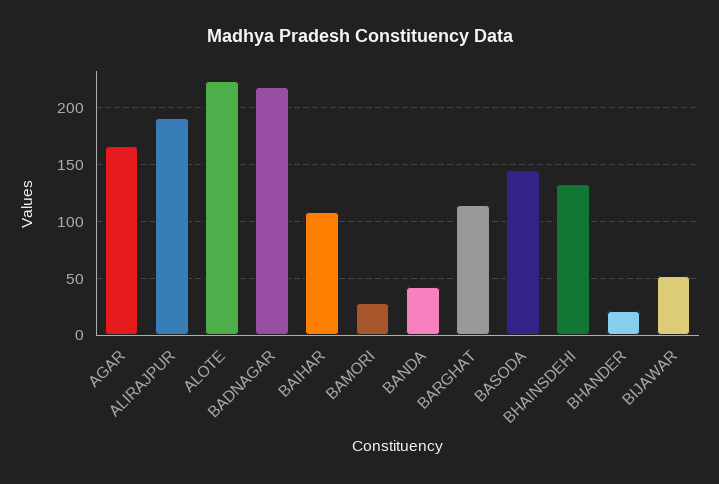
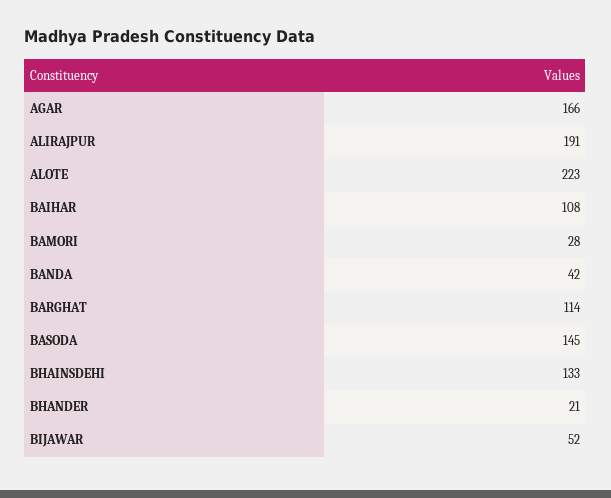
  {
    "AGAR": 166,
    "ALIRAJPUR": 191,
    "ALOTE": 223,
-   "BADNAGAR": 220,
    "BAIHAR": 108,
    "BAMORI": 28,
    "BANDA": 42,
    "BARGHAT": 114,
    "BASODA": 145,
    "BHAINSDEHI": 133,
    "BHANDER": 21,
    "BIJAWAR": 52
  }

